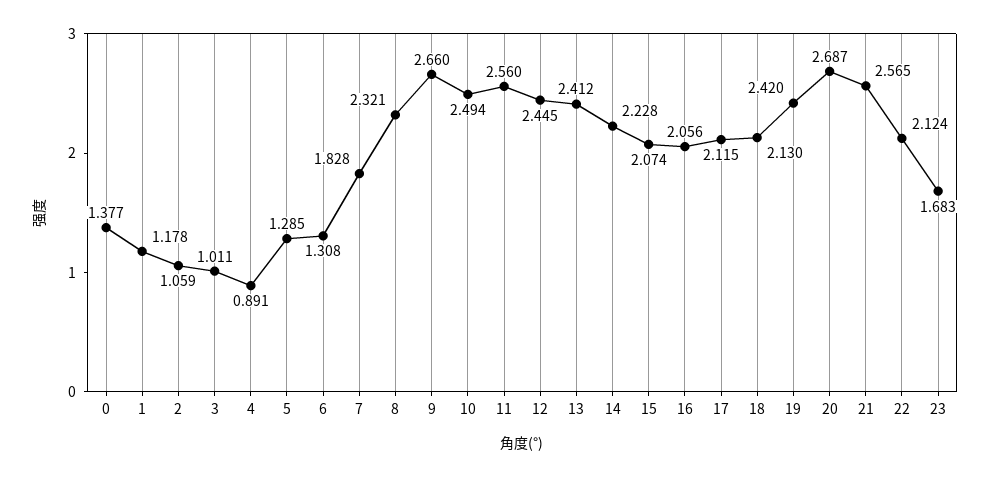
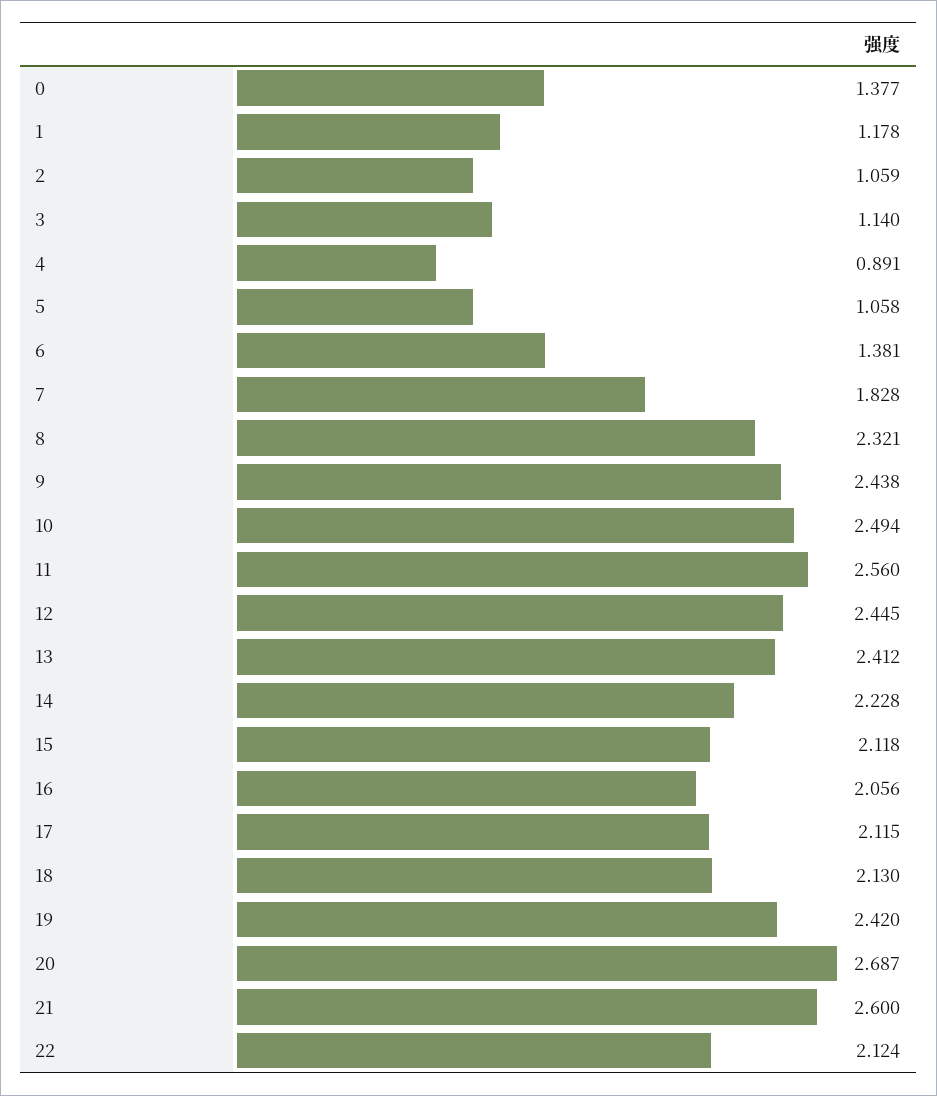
  {
    "0": 1.377,
    "1": 1.178,
    "2": 1.059,
-   "3": 1.011,
+   "3": 1.14,
    "4": 0.891,
-   "5": 1.285,
+   "5": 1.058,
-   "6": 1.308,
+   "6": 1.381,
    "7": 1.828,
    "8": 2.321,
-   "9": 2.66,
+   "9": 2.438,
    "10": 2.494,
    "11": 2.56,
    "12": 2.445,
    "13": 2.412,
    "14": 2.228,
-   "15": 2.074,
+   "15": 2.118,
    "16": 2.056,
    "17": 2.115,
    "18": 2.13,
    "19": 2.42,
    "20": 2.687,
-   "21": 2.565,
+   "21": 2.6,
-   "22": 2.124,
+   "22": 2.124
-   "23": 1.683
  }

